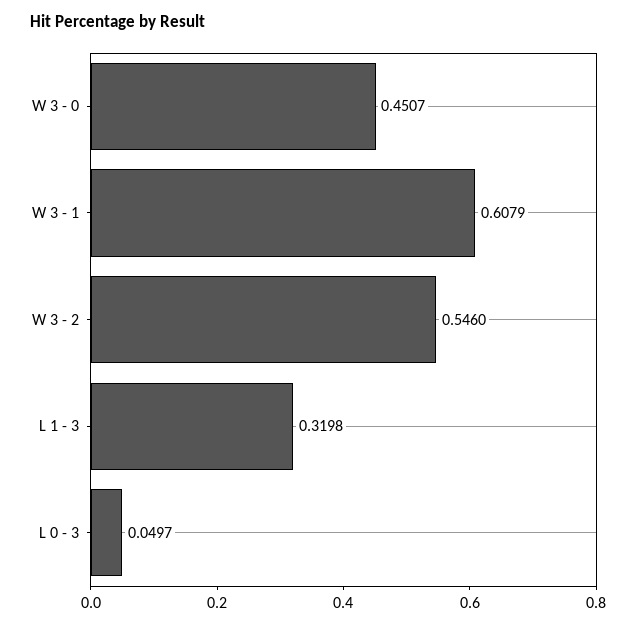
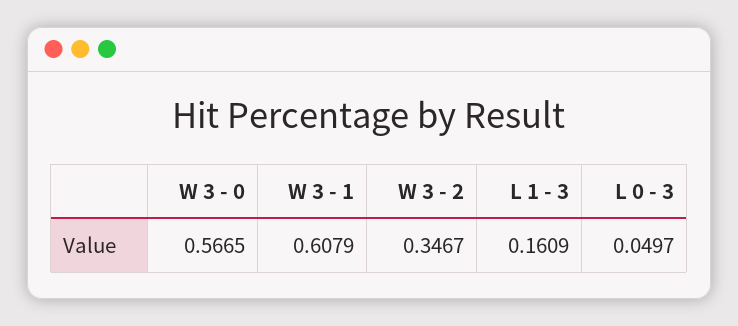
  {
-   "W 3 - 0": 0.4507,
+   "W 3 - 0": 0.5665,
    "W 3 - 1": 0.6079,
-   "W 3 - 2": 0.546,
+   "W 3 - 2": 0.3467,
-   "L 1 - 3": 0.3198,
+   "L 1 - 3": 0.1609,
    "L 0 - 3": 0.0497
  }

